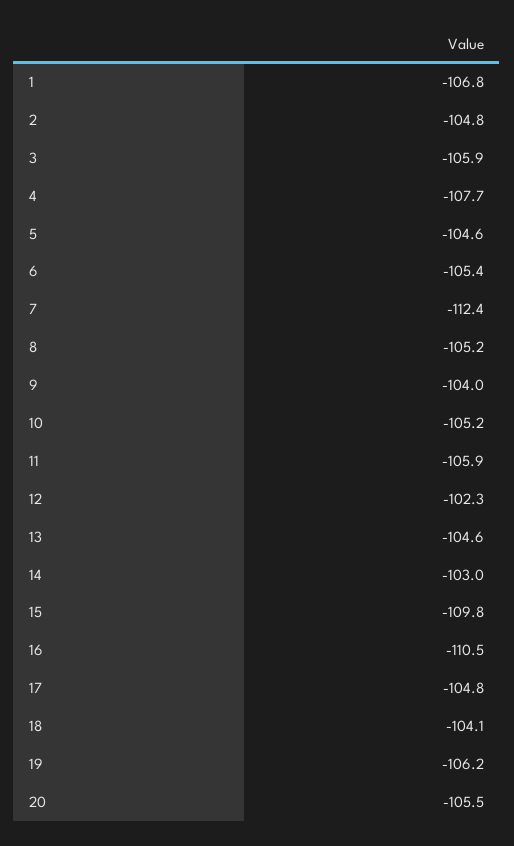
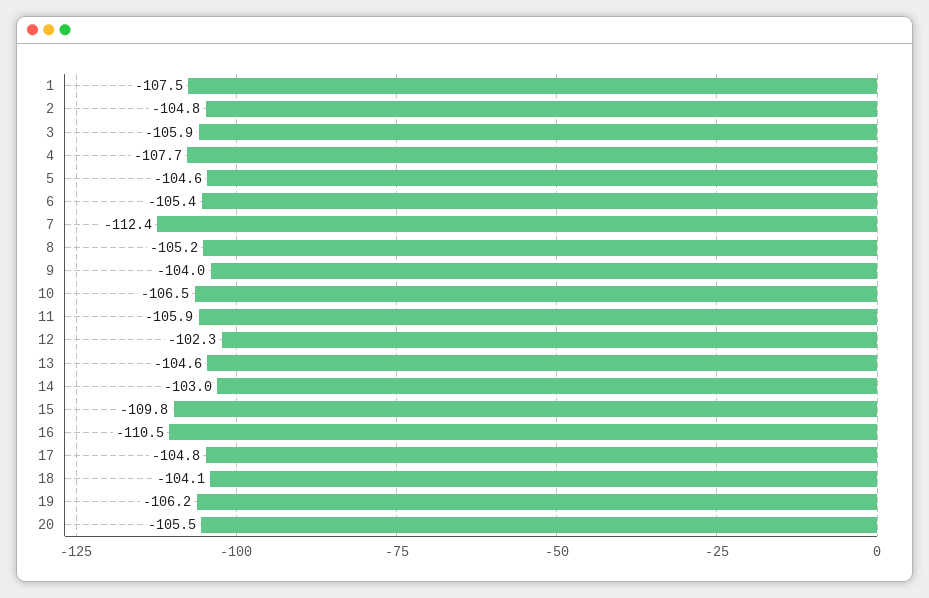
  {
-   "1": -106.8,
+   "1": -107.5,
    "2": -104.8,
    "3": -105.9,
    "4": -107.7,
    "5": -104.6,
    "6": -105.4,
    "7": -112.4,
    "8": -105.2,
    "9": -104,
-   "10": -105.2,
+   "10": -106.5,
    "11": -105.9,
    "12": -102.3,
    "13": -104.6,
    "14": -103,
    "15": -109.8,
    "16": -110.5,
    "17": -104.8,
    "18": -104.1,
    "19": -106.2,
    "20": -105.5
  }

